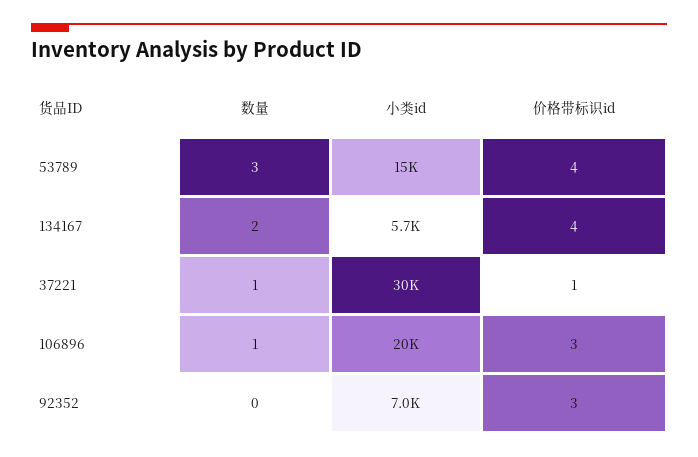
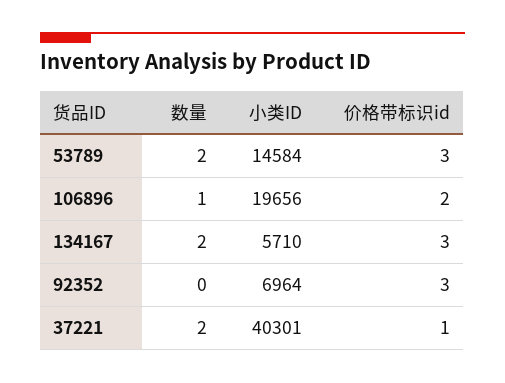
  {
    "数量": {
-     "53789": 3,
+     "53789": 2,
      "134167": 2,
-     "37221": 1,
+     "37221": 2,
      "106896": 1,
      "92352": 0
    },
    "小类id": {
      "53789": 14584,
      "134167": 5710,
-     "37221": 30000,
+     "37221": 40301,
      "106896": 19656,
      "92352": 6964
    },
    "价格带标识id": {
-     "53789": 4,
+     "53789": 3,
-     "134167": 4,
+     "134167": 3,
      "37221": 1,
-     "106896": 3,
+     "106896": 2,
      "92352": 3
    }
  }

